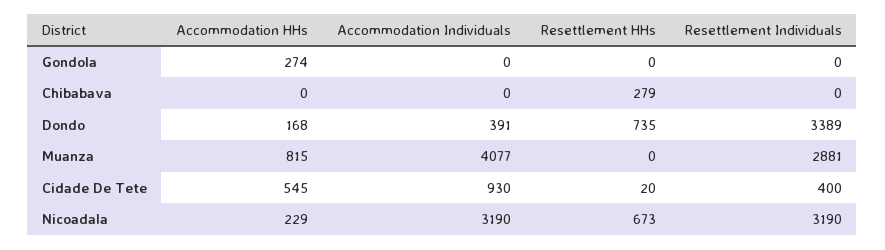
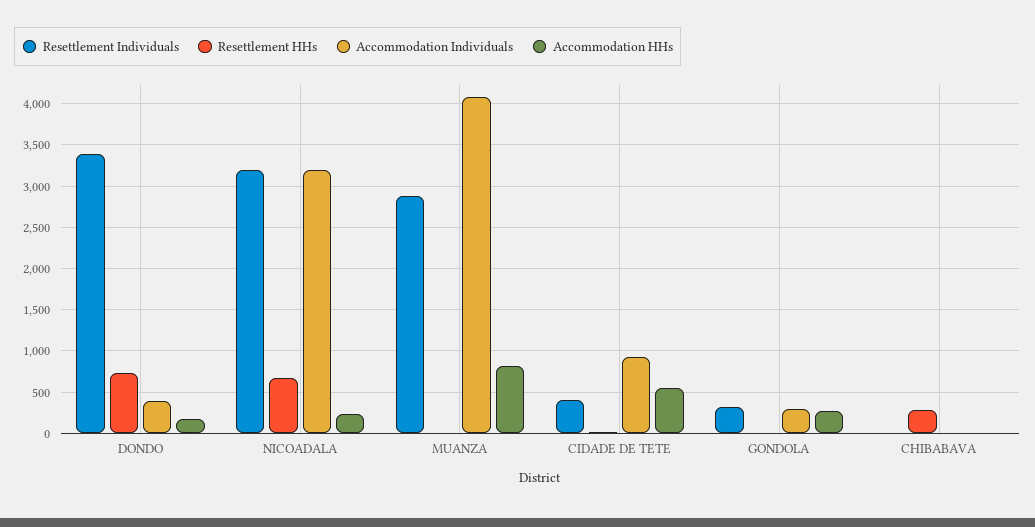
  {
    "Accommodation HHs": {
      "Gondola": 274,
      "Chibabava": 0,
      "Dondo": 168,
      "Muanza": 815,
      "Cidade De Tete": 545,
      "Nicoadala": 229
    },
    "Accommodation Individuals": {
-     "Gondola": 0,
+     "Gondola": 300,
      "Chibabava": 0,
      "Dondo": 391,
      "Muanza": 4077,
      "Cidade De Tete": 930,
      "Nicoadala": 3190
    },
    "Resettlement HHs": {
      "Gondola": 0,
      "Chibabava": 279,
      "Dondo": 735,
      "Muanza": 0,
      "Cidade De Tete": 20,
      "Nicoadala": 673
    },
    "Resettlement Individuals": {
-     "Gondola": 0,
+     "Gondola": 300,
      "Chibabava": 0,
      "Dondo": 3389,
      "Muanza": 2881,
      "Cidade De Tete": 400,
      "Nicoadala": 3190
    }
  }

